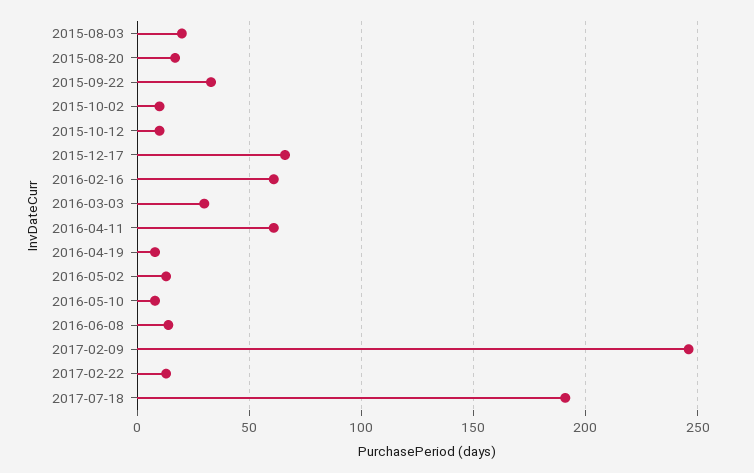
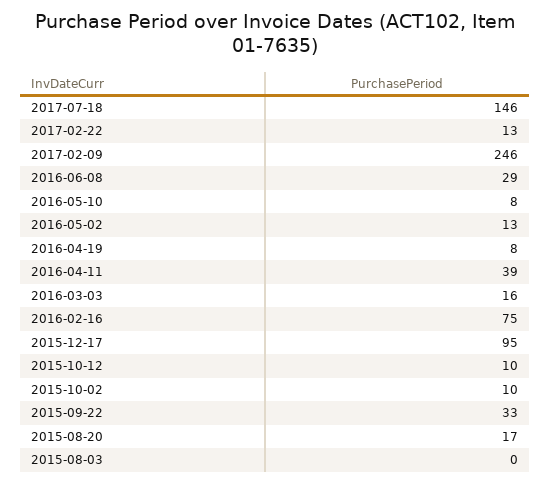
  {
-   "2015-08-03": 20,
+   "2015-08-03": 0,
    "2015-08-20": 17,
    "2015-09-22": 33,
    "2015-10-02": 10,
    "2015-10-12": 10,
-   "2015-12-17": 65,
+   "2015-12-17": 95,
-   "2016-02-16": 60,
+   "2016-02-16": 75,
-   "2016-03-03": 30,
+   "2016-03-03": 16,
-   "2016-04-11": 60,
+   "2016-04-11": 39,
    "2016-04-19": 8,
    "2016-05-02": 13,
    "2016-05-10": 8,
-   "2016-06-08": 15,
+   "2016-06-08": 29,
    "2017-02-09": 246,
    "2017-02-22": 13,
-   "2017-07-18": 190
+   "2017-07-18": 146
  }

